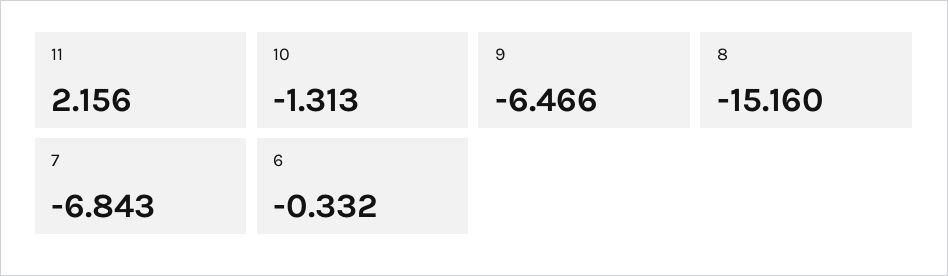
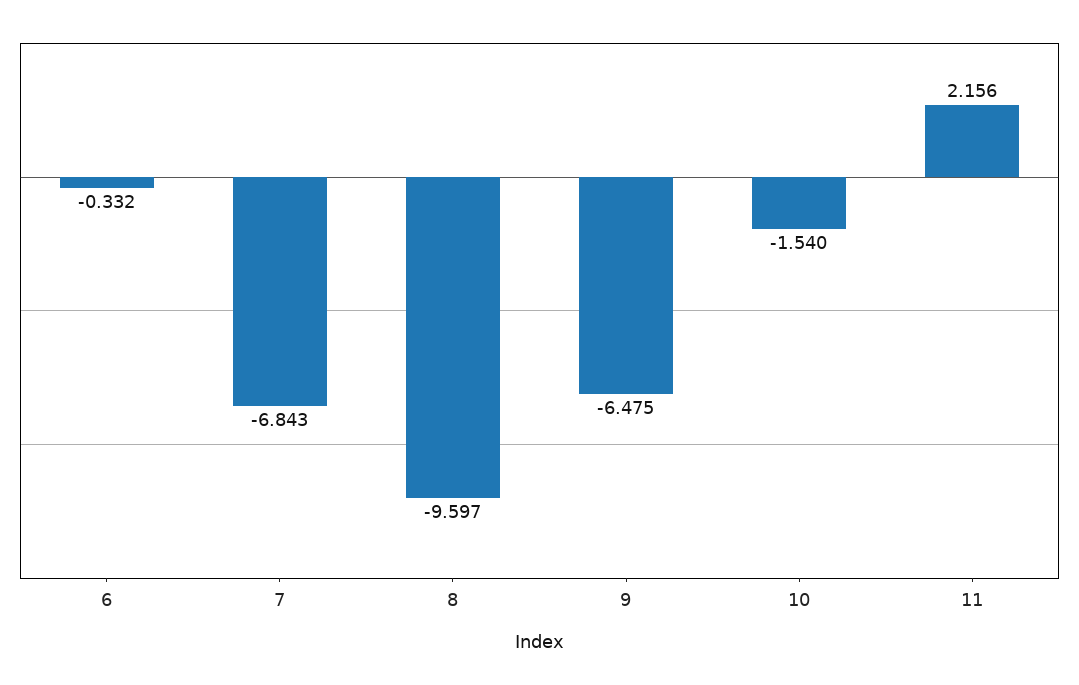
  {
    "11": 2.156,
-   "10": -1.313,
+   "10": -1.54,
-   "9": -6.466,
+   "9": -6.475,
-   "8": -15.16,
+   "8": -9.597,
    "7": -6.843,
    "6": -0.332
  }

